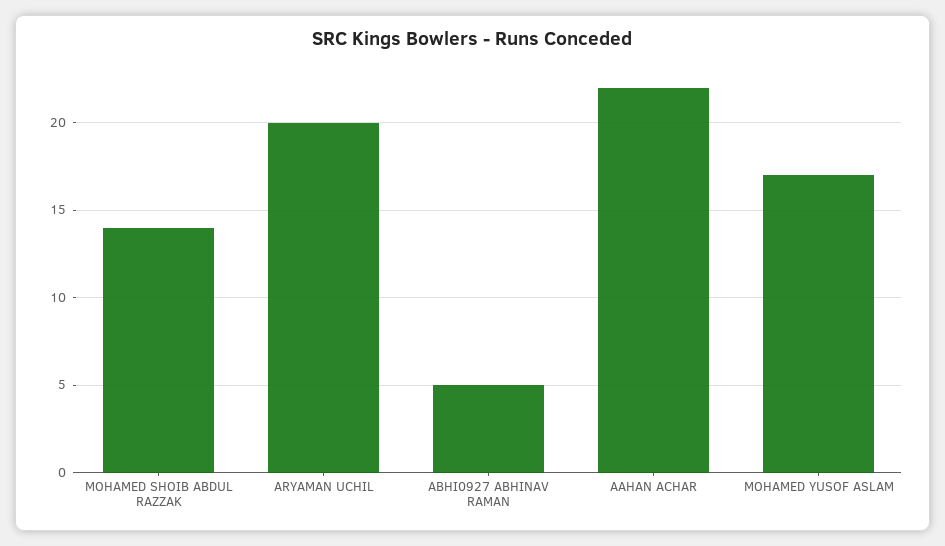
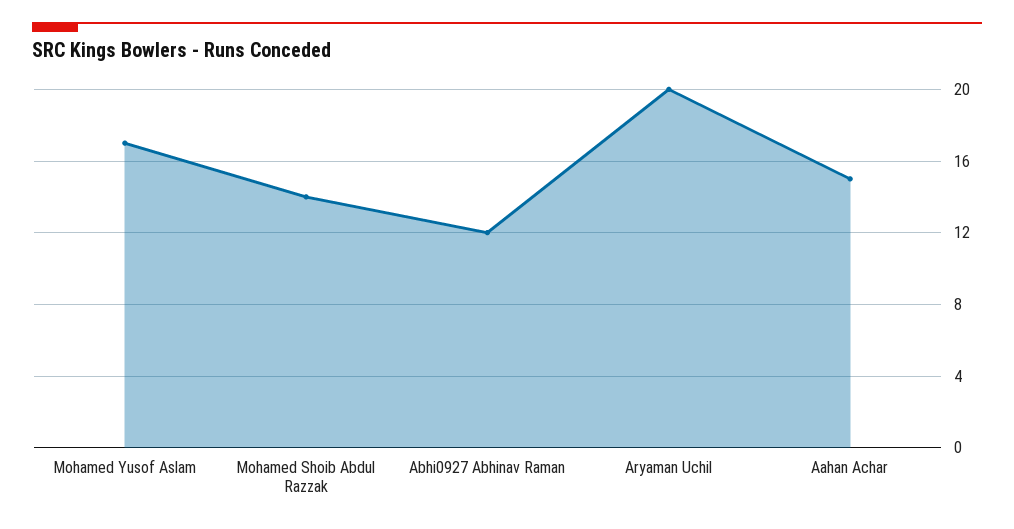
  {
    "MOHAMED SHOIB ABDUL RAZZAK": 14,
    "ARYAMAN UCHIL": 20,
-   "ABHI0927 ABHINAV RAMAN": 5,
+   "ABHI0927 ABHINAV RAMAN": 12,
-   "AAHAN ACHAR": 22,
+   "AAHAN ACHAR": 15,
    "MOHAMED YUSOF ASLAM": 17
  }

